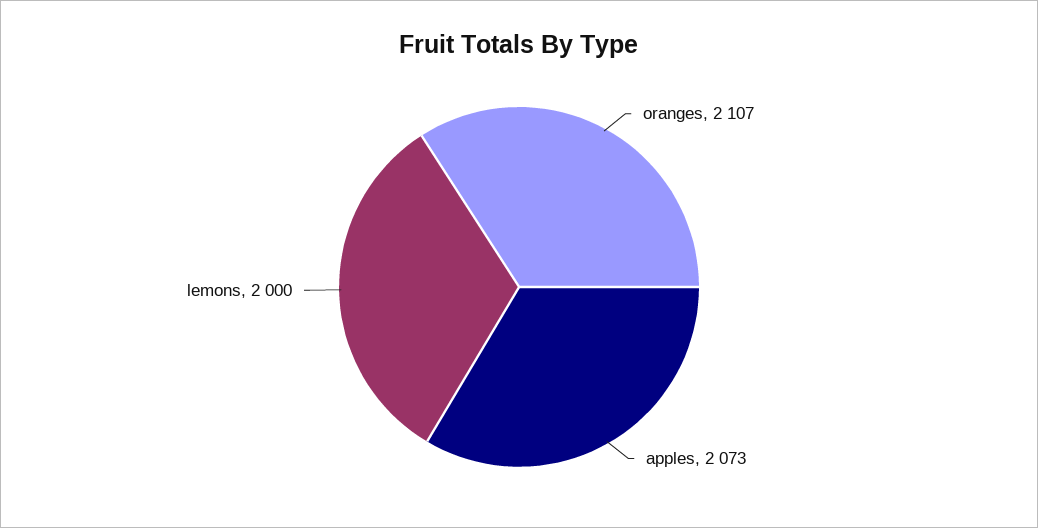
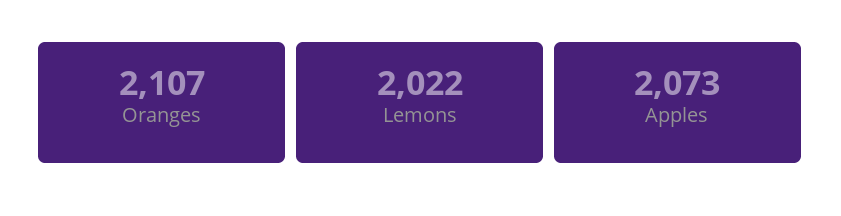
  {
    "oranges": 2107,
    "apples": 2073,
-   "lemons": 2000
+   "lemons": 2022
  }

